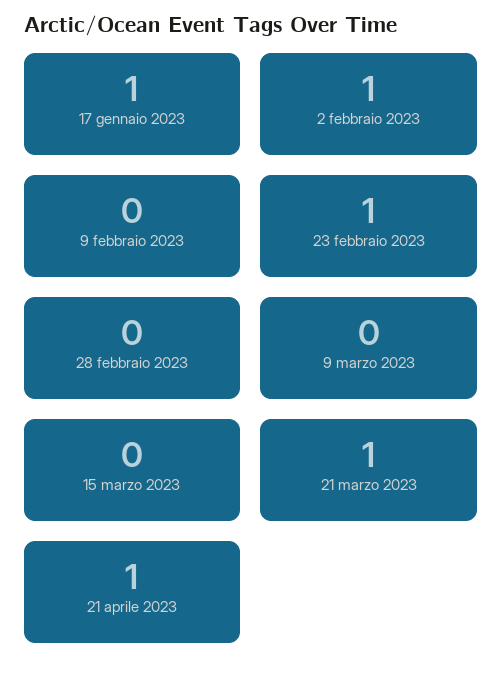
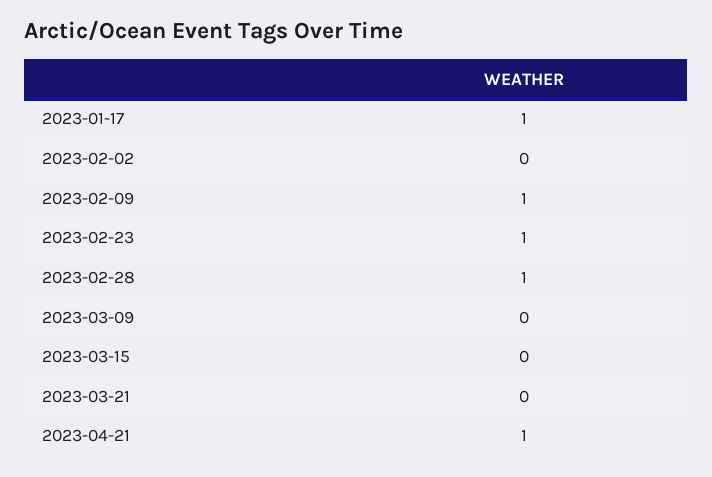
  {
    "17 gennaio 2023": 1,
-   "2 febbraio 2023": 1,
+   "2 febbraio 2023": 0,
-   "9 febbraio 2023": 0,
+   "9 febbraio 2023": 1,
    "23 febbraio 2023": 1,
-   "28 febbraio 2023": 0,
+   "28 febbraio 2023": 1,
    "9 marzo 2023": 0,
    "15 marzo 2023": 0,
-   "21 marzo 2023": 1,
+   "21 marzo 2023": 0,
    "21 aprile 2023": 1
  }

